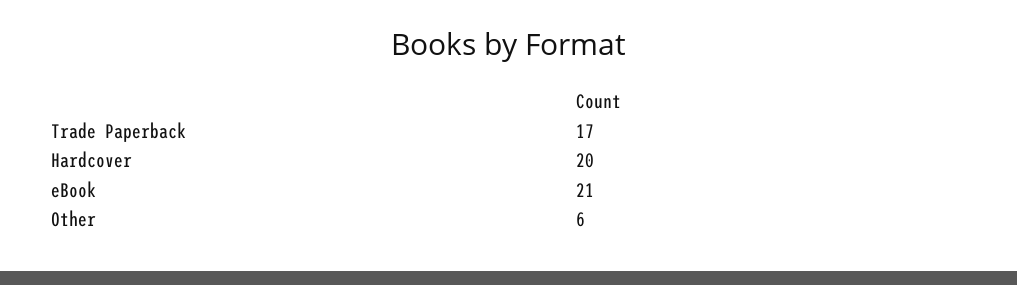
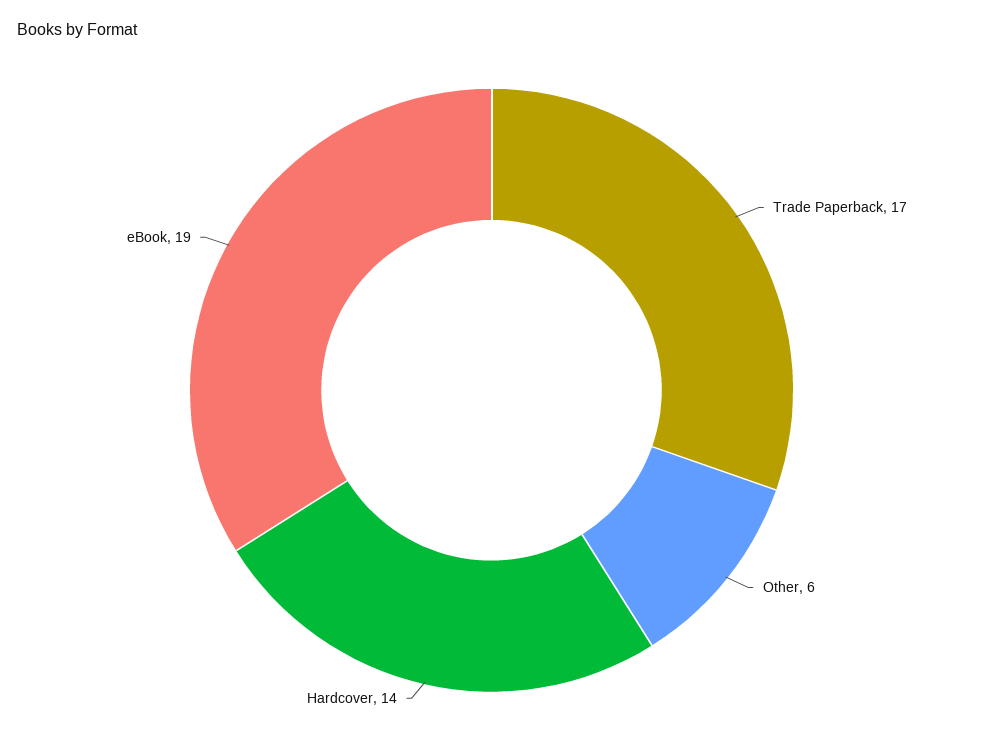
  {
    "Trade Paperback": 17,
-   "Hardcover": 20,
+   "Hardcover": 14,
-   "eBook": 21,
+   "eBook": 19,
    "Other": 6
  }

